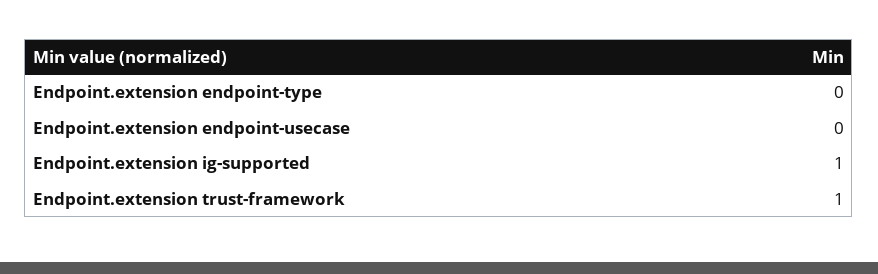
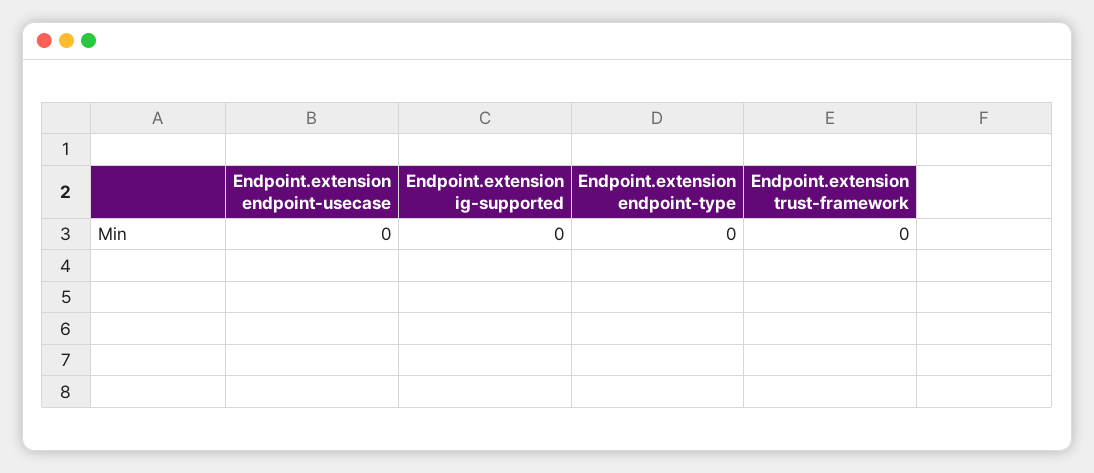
  {
    "Endpoint.extension endpoint-type": 0,
    "Endpoint.extension endpoint-usecase": 0,
-   "Endpoint.extension ig-supported": 1,
+   "Endpoint.extension ig-supported": 0,
-   "Endpoint.extension trust-framework": 1
+   "Endpoint.extension trust-framework": 0
  }

